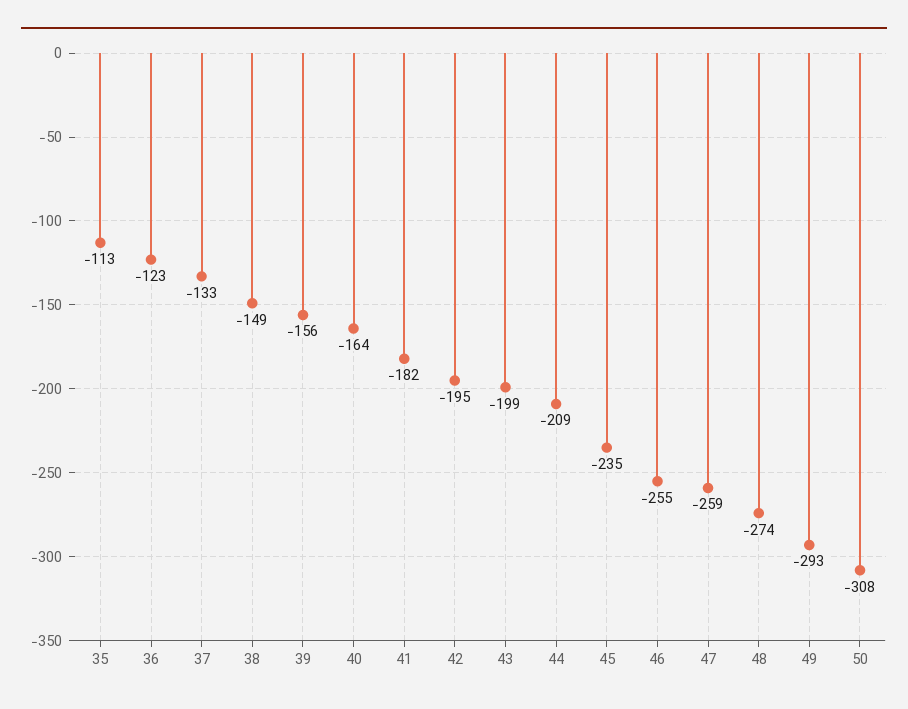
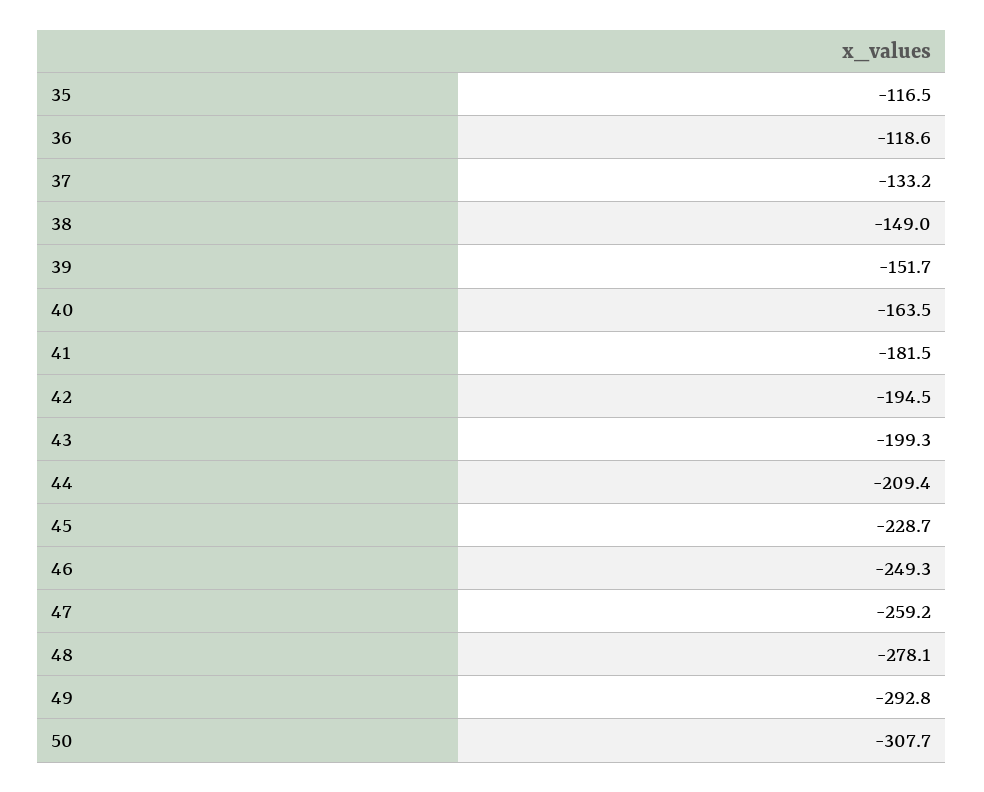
  {
-   "35": -113,
+   "35": -116.5,
-   "36": -123,
+   "36": -118.6,
    "37": -133.2,
    "38": -149,
-   "39": -156,
+   "39": -151.7,
    "40": -163.5,
    "41": -181.5,
    "42": -194.5,
    "43": -199.3,
    "44": -209.4,
-   "45": -235,
+   "45": -228.7,
-   "46": -255,
+   "46": -249.3,
    "47": -259.2,
-   "48": -274,
+   "48": -278.1,
    "49": -292.8,
    "50": -307.7
  }

